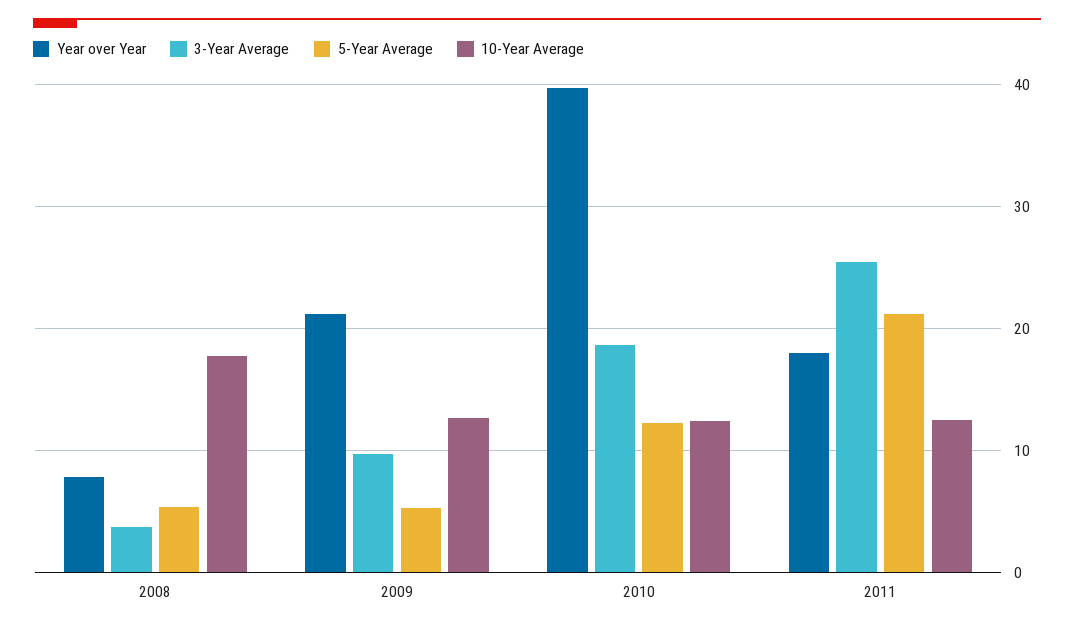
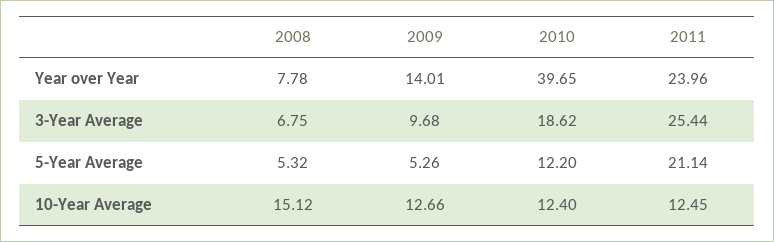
  {
    "Year over Year": {
      "2008": 7.78,
-     "2009": 21,
+     "2009": 14.01,
      "2010": 39.65,
-     "2011": 18
+     "2011": 23.96
    },
    "3-Year Average": {
-     "2008": 4,
+     "2008": 6.75,
      "2009": 9.68,
      "2010": 18.62,
      "2011": 25.44
    },
    "5-Year Average": {
      "2008": 5.32,
      "2009": 5.26,
      "2010": 12.2,
      "2011": 21.14
    },
    "10-Year Average": {
-     "2008": 18,
+     "2008": 15.12,
      "2009": 12.66,
      "2010": 12.4,
      "2011": 12.45
    }
  }

